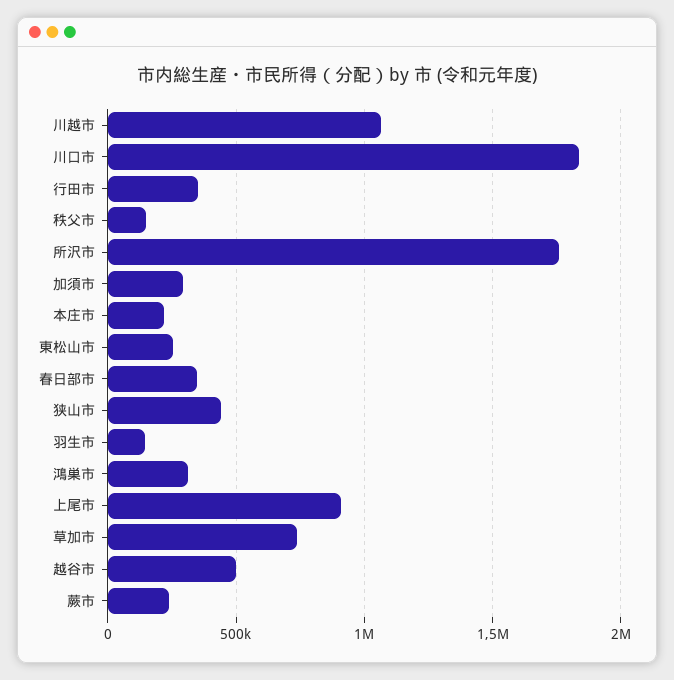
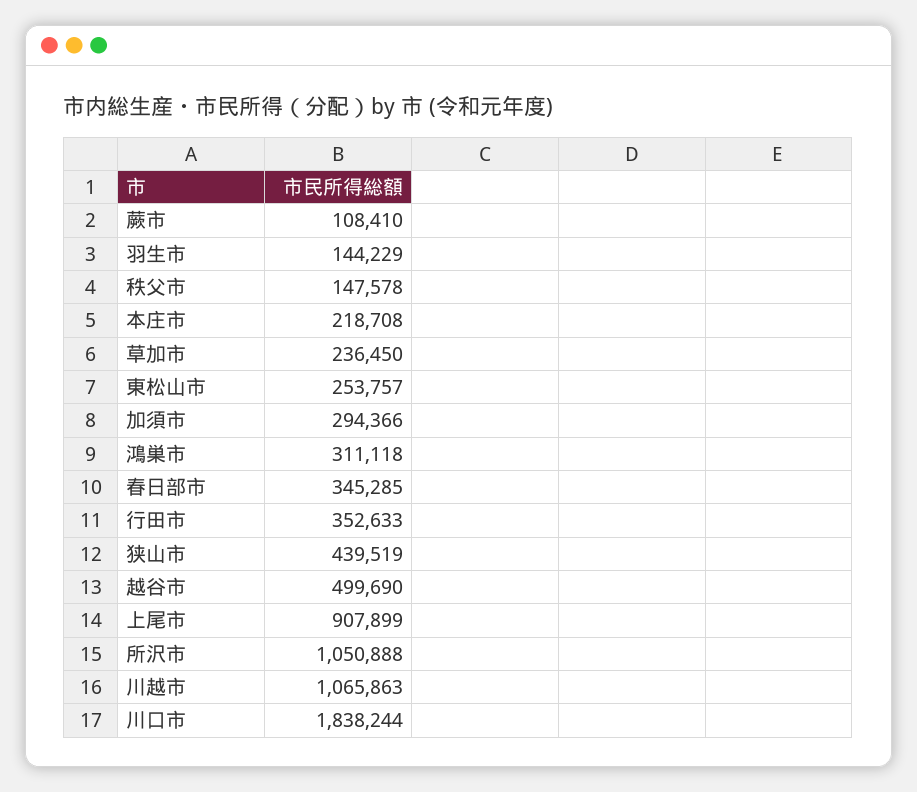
  {
    "川越市": 1065863,
    "川口市": 1838244,
    "行田市": 352633,
    "秩父市": 147578,
-   "所沢市": 1750000,
+   "所沢市": 1050888,
    "加須市": 294366,
    "本庄市": 218708,
    "東松山市": 253757,
    "春日部市": 345285,
    "狭山市": 439519,
    "羽生市": 144229,
    "鴻巣市": 311118,
    "上尾市": 907899,
-   "草加市": 750000,
+   "草加市": 236450,
    "越谷市": 499690,
-   "蕨市": 250000
+   "蕨市": 108410
  }

